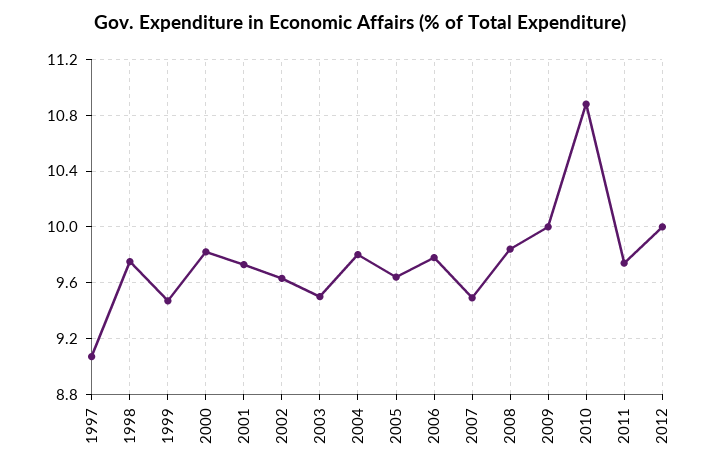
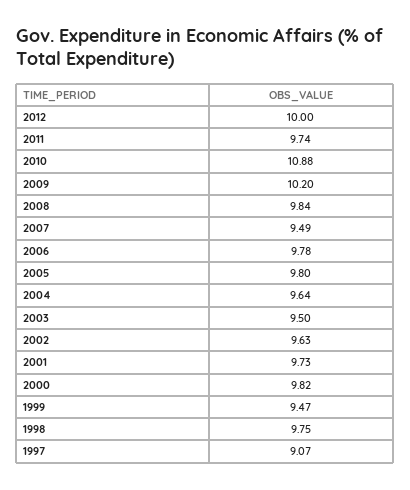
  {
    "1997": 9.07,
    "1998": 9.75,
    "1999": 9.47,
    "2000": 9.82,
    "2001": 9.73,
    "2002": 9.63,
    "2003": 9.5,
-   "2004": 9.8,
+   "2004": 9.64,
-   "2005": 9.65,
+   "2005": 9.8,
    "2006": 9.78,
    "2007": 9.49,
    "2008": 9.84,
-   "2009": 10,
+   "2009": 10.2,
    "2010": 10.88,
    "2011": 9.74,
    "2012": 10
  }

